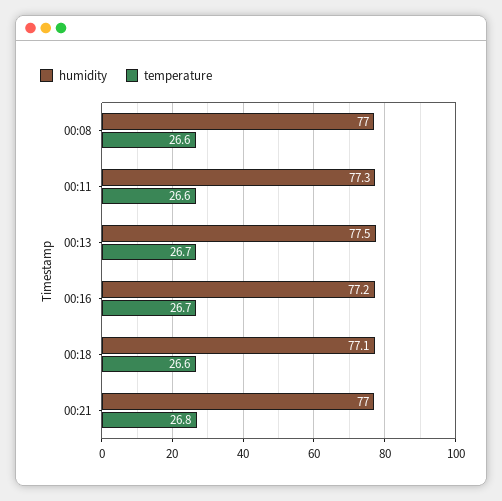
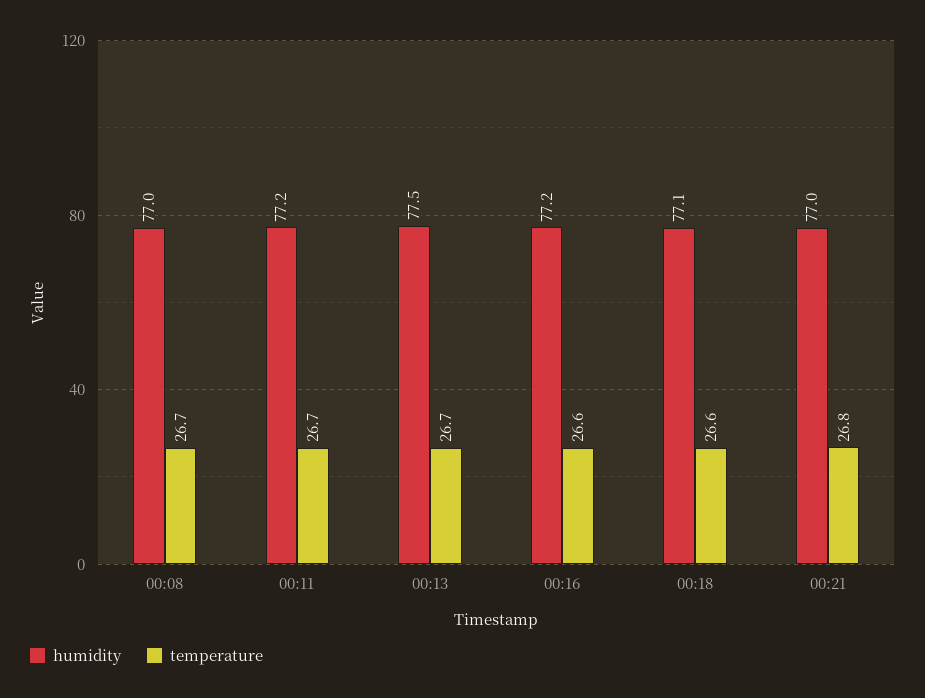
  {
    "humidity": {
      "00:08": 77,
-     "00:11": 77.3,
+     "00:11": 77.2,
      "00:13": 77.5,
      "00:16": 77.2,
      "00:18": 77.1,
      "00:21": 77
    },
    "temperature": {
-     "00:08": 26.6,
+     "00:08": 26.7,
-     "00:11": 26.6,
+     "00:11": 26.7,
      "00:13": 26.7,
-     "00:16": 26.7,
+     "00:16": 26.6,
      "00:18": 26.6,
      "00:21": 26.8
    }
  }

